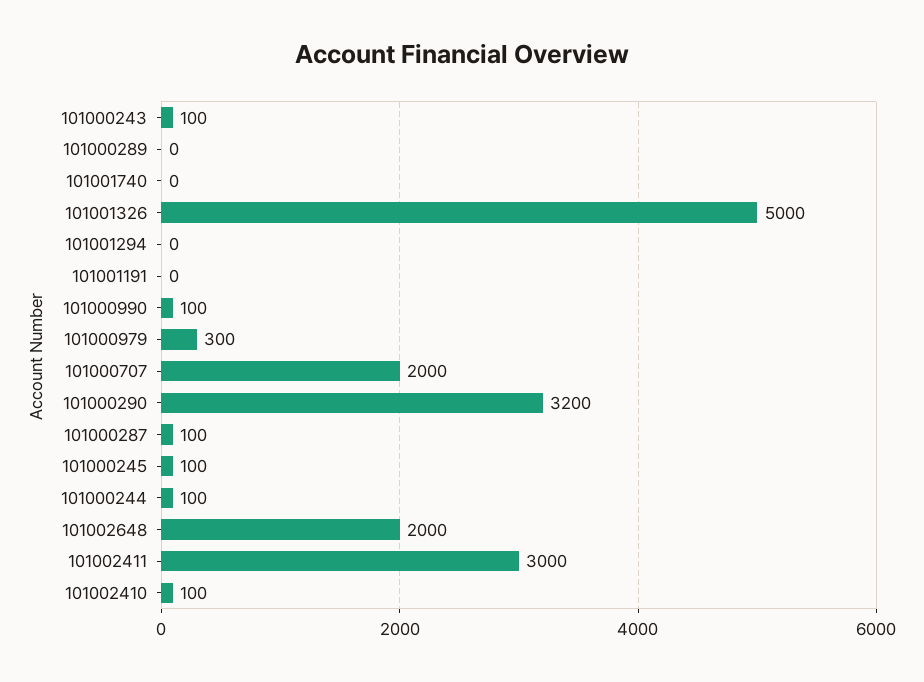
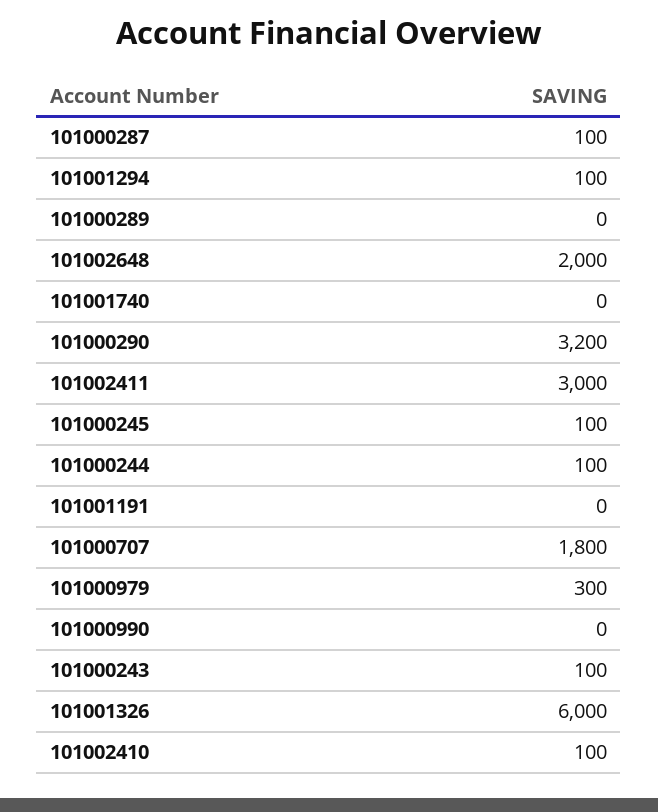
  {
    "101000243": 100,
    "101000289": 0,
    "101001740": 0,
-   "101001326": 5000,
+   "101001326": 6000,
-   "101001294": 0,
+   "101001294": 100,
    "101001191": 0,
-   "101000990": 100,
+   "101000990": 0,
    "101000979": 300,
-   "101000707": 2000,
+   "101000707": 1800,
    "101000290": 3200,
    "101000287": 100,
    "101000245": 100,
    "101000244": 100,
    "101002648": 2000,
    "101002411": 3000,
    "101002410": 100
  }

